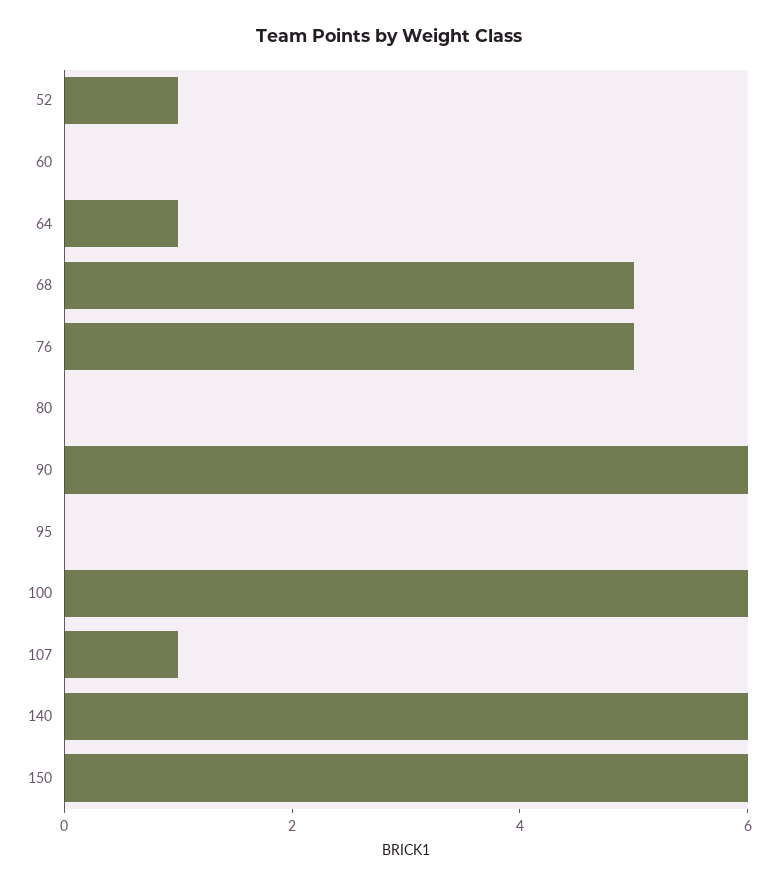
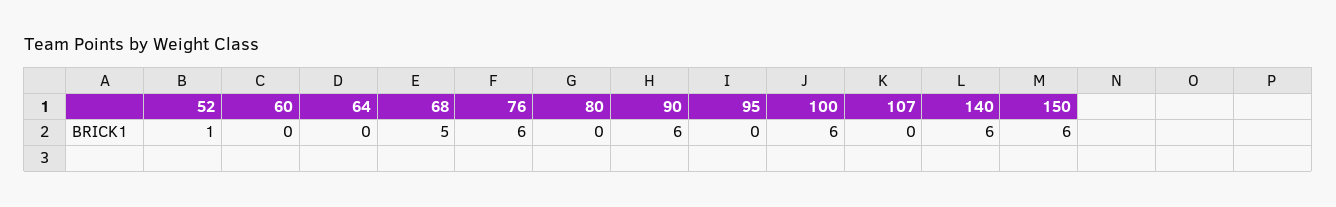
  {
    "52": 1,
    "60": 0,
-   "64": 1,
+   "64": 0,
    "68": 5,
-   "76": 5,
+   "76": 6,
    "80": 0,
    "90": 6,
    "95": 0,
    "100": 6,
-   "107": 1,
+   "107": 0,
    "140": 6,
    "150": 6
  }

